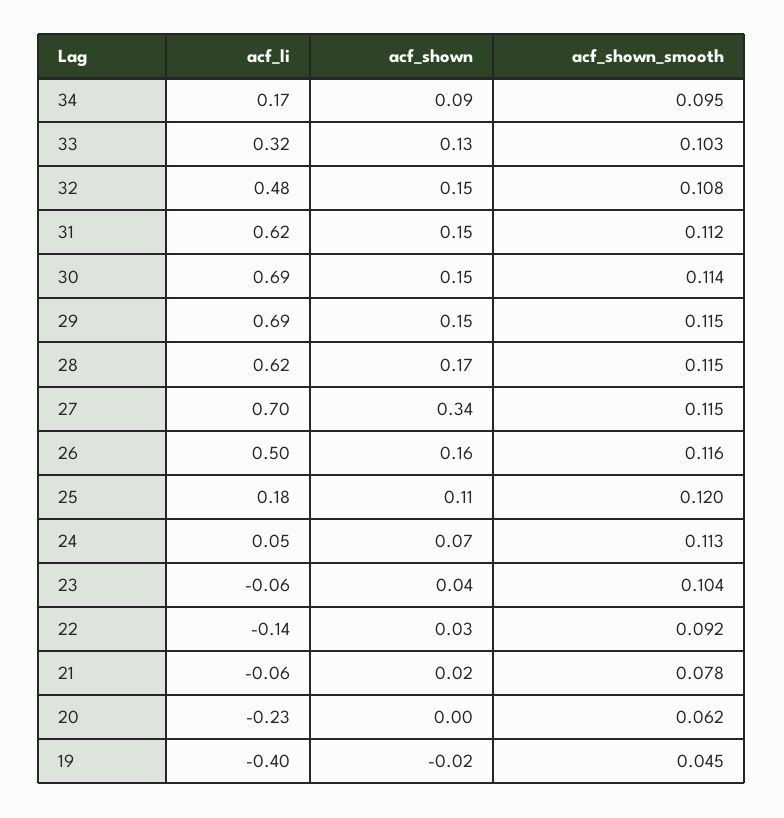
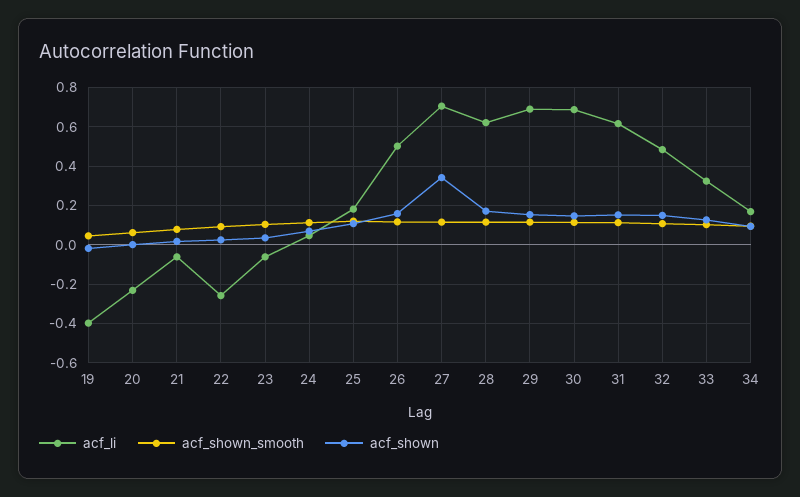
  {
    "acf_li": {
      "34": 0.17,
      "33": 0.32,
      "32": 0.48,
      "31": 0.62,
      "30": 0.69,
      "29": 0.69,
      "28": 0.62,
      "27": 0.7,
      "26": 0.5,
      "25": 0.18,
      "24": 0.05,
      "23": -0.06,
-     "22": -0.14,
+     "22": -0.25,
      "21": -0.06,
      "20": -0.23,
      "19": -0.4
    },
    "acf_shown": {
      "34": 0.09,
      "33": 0.13,
      "32": 0.15,
      "31": 0.15,
      "30": 0.15,
      "29": 0.15,
      "28": 0.17,
      "27": 0.34,
      "26": 0.16,
      "25": 0.11,
      "24": 0.07,
      "23": 0.04,
      "22": 0.03,
      "21": 0.02,
      "20": 0,
      "19": -0.02
    },
    "acf_shown_smooth": {
      "34": 0.095,
      "33": 0.103,
      "32": 0.108,
      "31": 0.112,
      "30": 0.114,
      "29": 0.115,
      "28": 0.115,
      "27": 0.115,
      "26": 0.116,
      "25": 0.12,
      "24": 0.113,
      "23": 0.104,
      "22": 0.092,
      "21": 0.078,
      "20": 0.062,
      "19": 0.045
    }
  }

